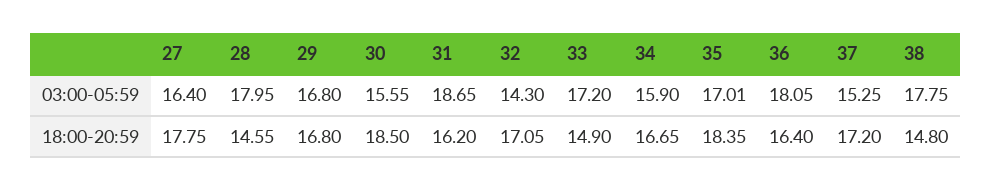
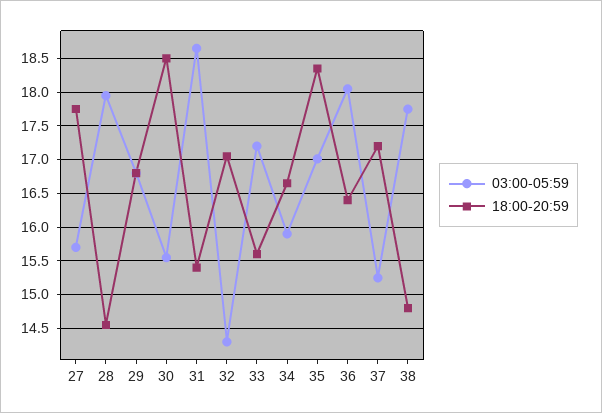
  {
    "03:00-05:59": {
-     "27": 16.4,
+     "27": 15.7,
      "28": 17.95,
      "29": 16.8,
      "30": 15.55,
      "31": 18.65,
      "32": 14.3,
      "33": 17.2,
      "34": 15.9,
      "35": 17.01,
      "36": 18.05,
      "37": 15.25,
      "38": 17.75
    },
    "18:00-20:59": {
      "27": 17.75,
      "28": 14.55,
      "29": 16.8,
      "30": 18.5,
-     "31": 16.2,
+     "31": 15.4,
      "32": 17.05,
-     "33": 14.9,
+     "33": 15.6,
      "34": 16.65,
      "35": 18.35,
      "36": 16.4,
      "37": 17.2,
      "38": 14.8
    }
  }

